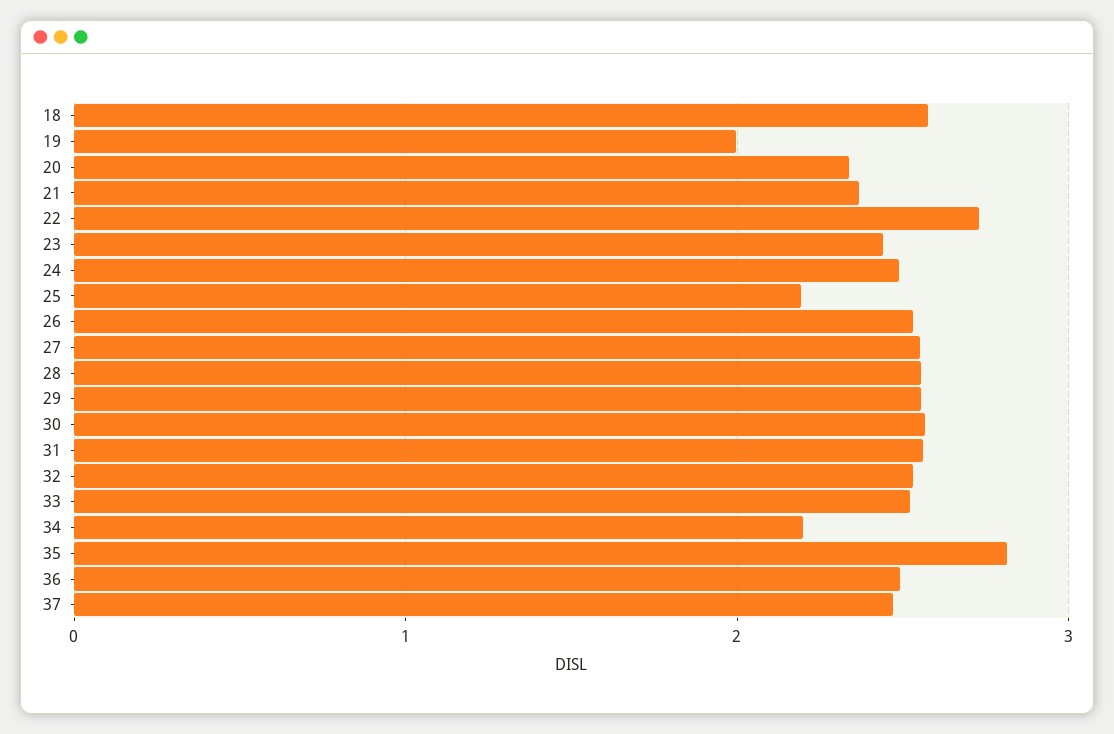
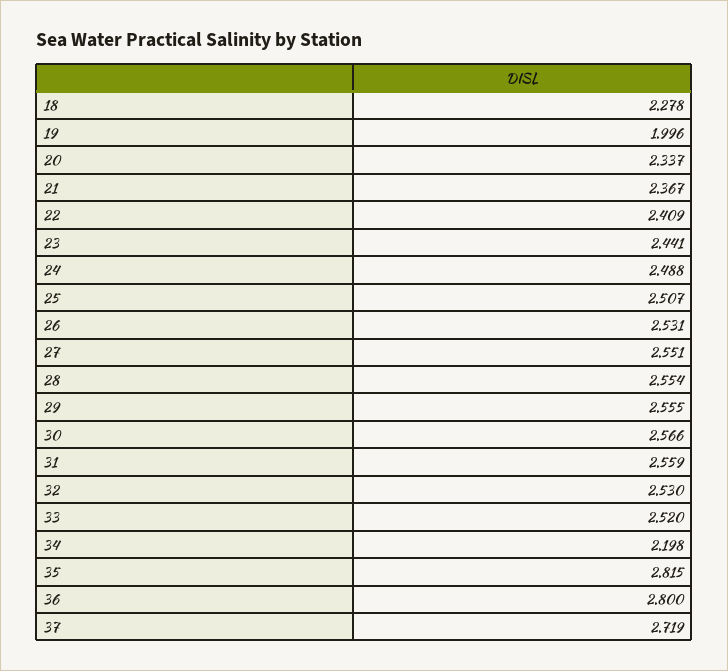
  {
-   "18": 2.6,
+   "18": 2.278,
    "19": 1.996,
    "20": 2.337,
    "21": 2.367,
-   "22": 2.7,
+   "22": 2.409,
    "23": 2.441,
    "24": 2.488,
-   "25": 2.2,
+   "25": 2.507,
    "26": 2.531,
    "27": 2.551,
    "28": 2.554,
    "29": 2.555,
    "30": 2.566,
    "31": 2.559,
    "32": 2.53,
    "33": 2.52,
    "34": 2.198,
    "35": 2.815,
-   "36": 2.5,
+   "36": 2.8,
-   "37": 2.5
+   "37": 2.719
  }

